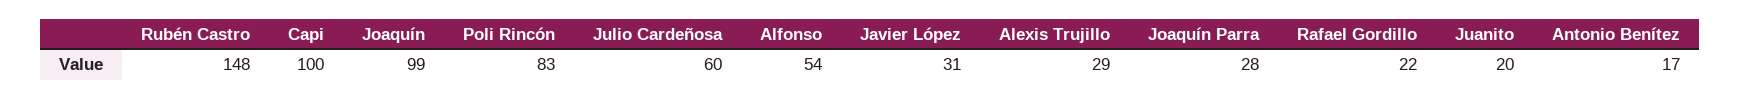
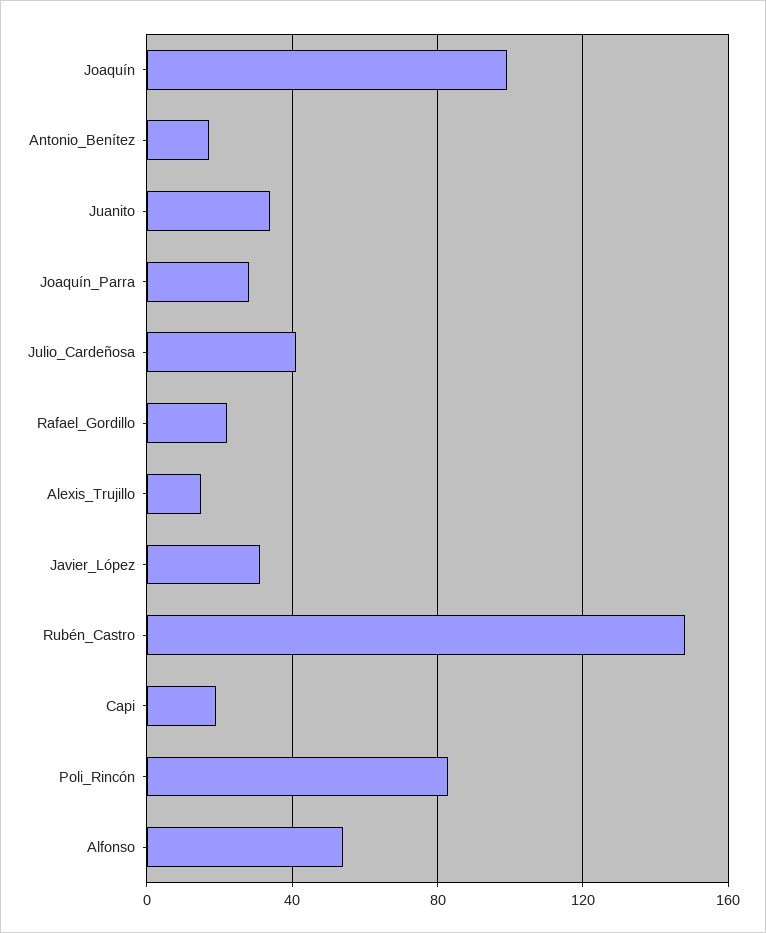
  {
    "Rubén Castro": 148,
-   "Capi": 100,
+   "Capi": 20,
    "Joaquín": 99,
    "Poli Rincón": 83,
-   "Julio Cardeñosa": 60,
+   "Julio Cardeñosa": 40,
    "Alfonso": 54,
    "Javier López": 31,
-   "Alexis Trujillo": 29,
+   "Alexis Trujillo": 15,
    "Joaquín Parra": 28,
    "Rafael Gordillo": 22,
-   "Juanito": 20,
+   "Juanito": 35,
    "Antonio Benítez": 17
  }

